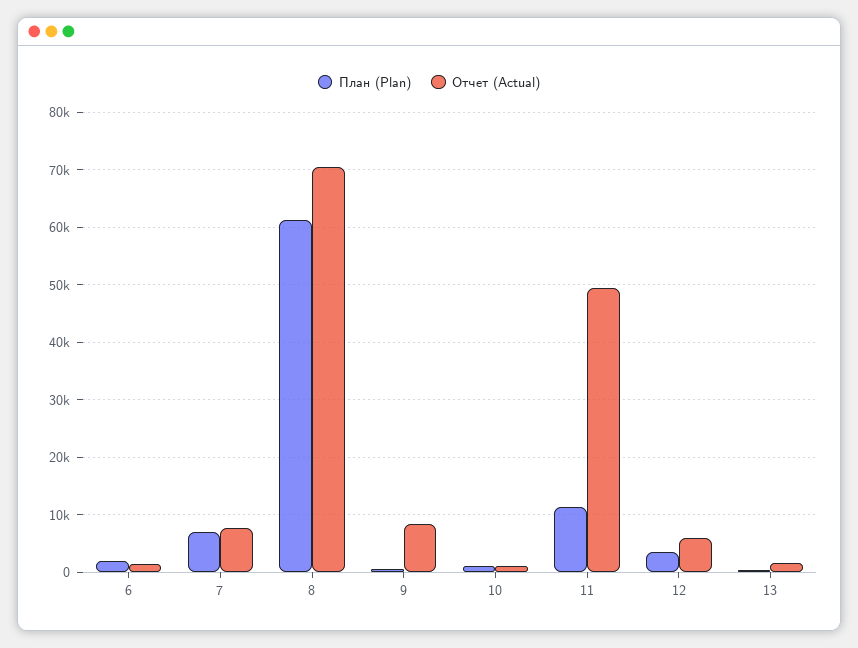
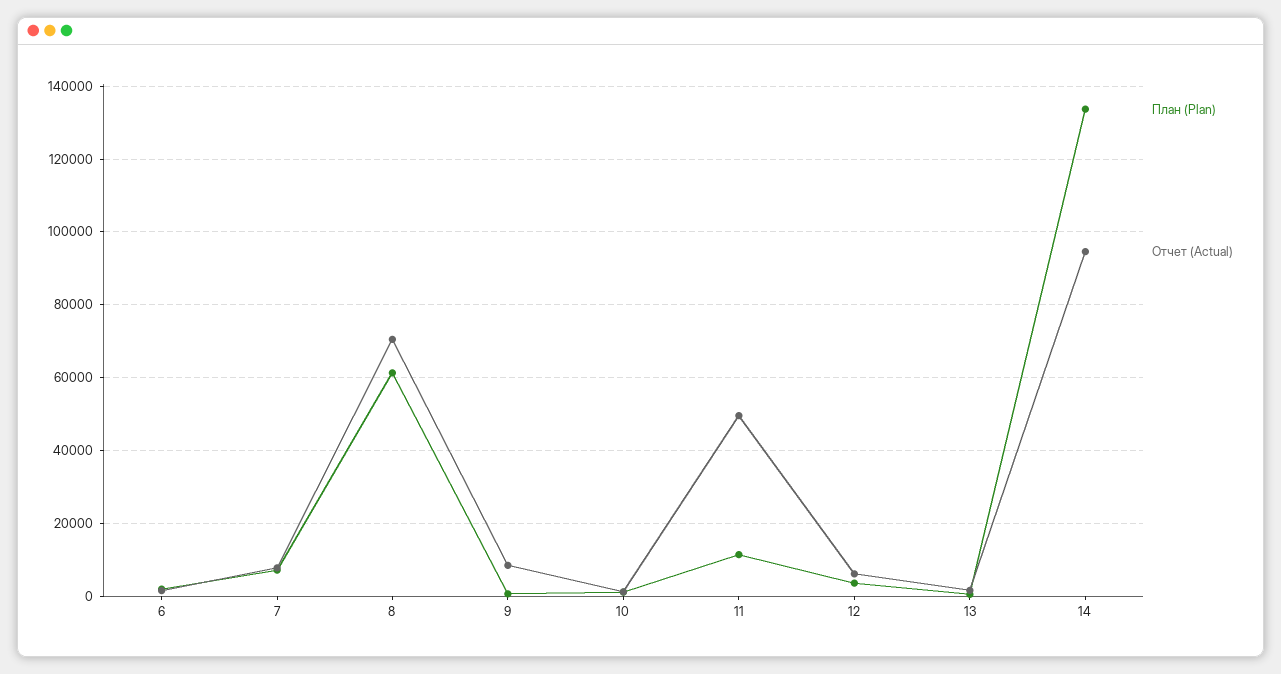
  {
    "План (Plan)": {
      "6": 2000,
      "7": 8000,
      "8": 62000,
      "9": 0,
      "10": 2000,
      "11": 12000,
      "12": 4000,
-     "13": 0
+     "13": 0,
+     "14": 134000
    },
    "Отчет (Actual)": {
      "6": 2000,
      "7": 8000,
      "8": 70000,
      "9": 8000,
      "10": 2000,
      "11": 50000,
      "12": 6000,
-     "13": 2000
+     "13": 2000,
+     "14": 94000
    }
  }

